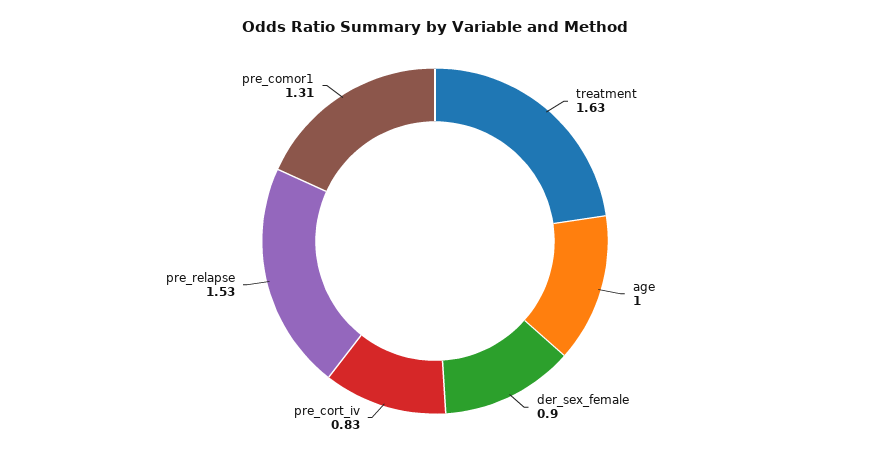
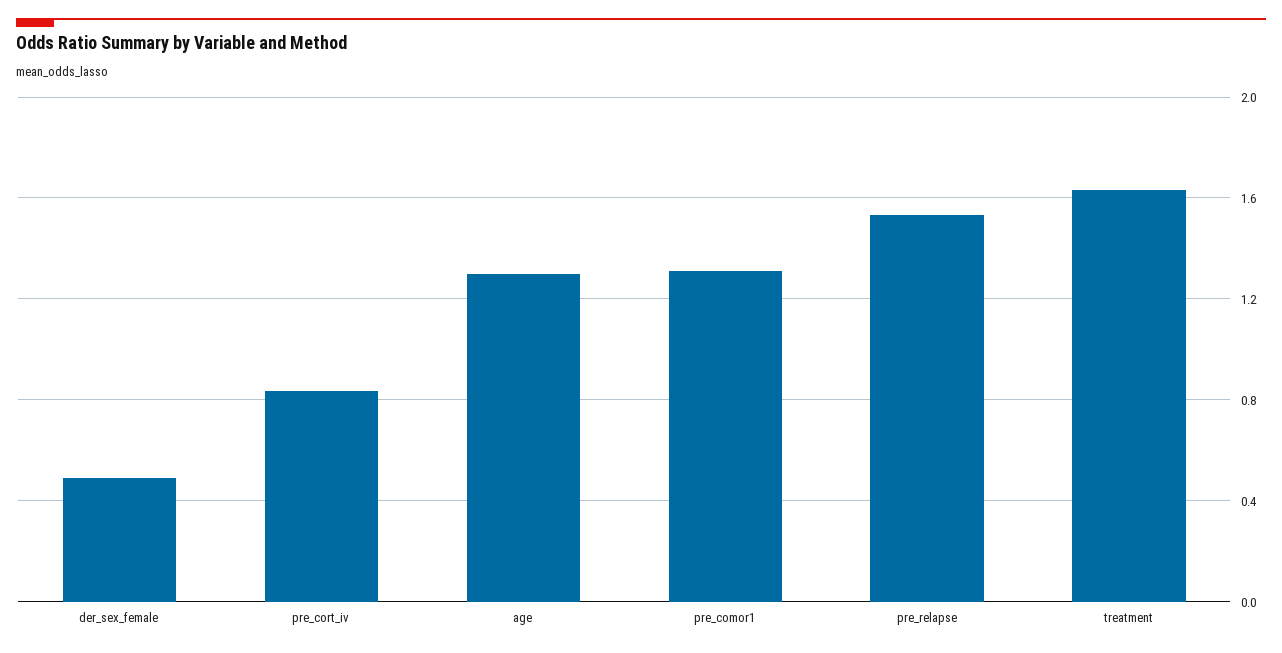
  {
    "treatment": 1.63,
-   "age": 1,
+   "age": 1.3,
-   "der_sex_female": 0.9,
+   "der_sex_female": 0.5,
    "pre_cort_iv": 0.83,
    "pre_relapse": 1.53,
    "pre_comor1": 1.31
  }

